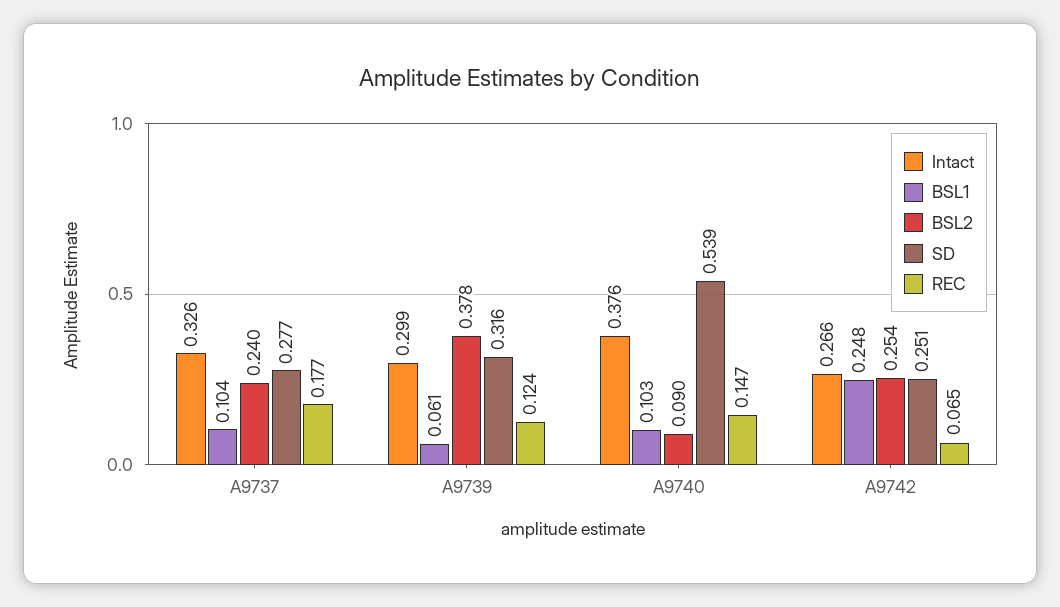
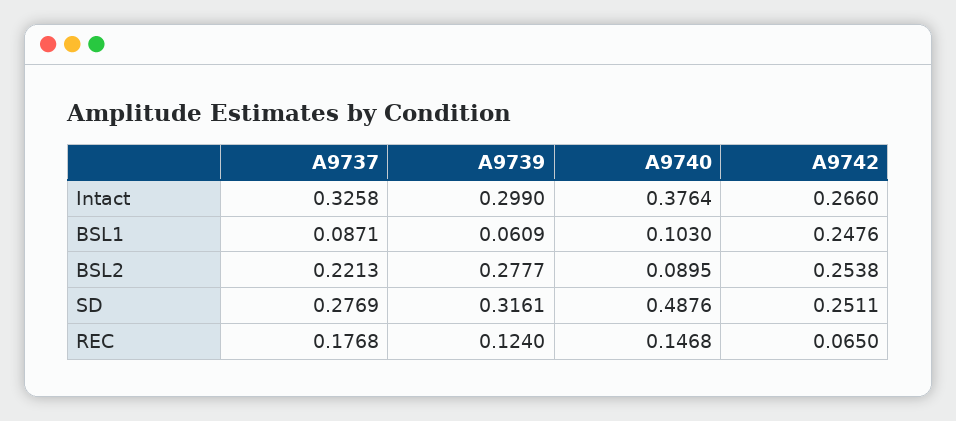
  {
    "Intact": {
      "A9737": 0.3258,
      "A9739": 0.299,
      "A9740": 0.3764,
      "A9742": 0.266
    },
    "BSL1": {
-     "A9737": 0.104,
+     "A9737": 0.0871,
      "A9739": 0.0609,
      "A9740": 0.103,
      "A9742": 0.2476
    },
    "BSL2": {
-     "A9737": 0.24,
+     "A9737": 0.2213,
-     "A9739": 0.378,
+     "A9739": 0.2777,
      "A9740": 0.0895,
      "A9742": 0.2538
    },
    "SD": {
      "A9737": 0.2769,
      "A9739": 0.3161,
-     "A9740": 0.539,
+     "A9740": 0.4876,
      "A9742": 0.2511
    },
    "REC": {
      "A9737": 0.1768,
      "A9739": 0.124,
      "A9740": 0.1468,
      "A9742": 0.065
    }
  }

